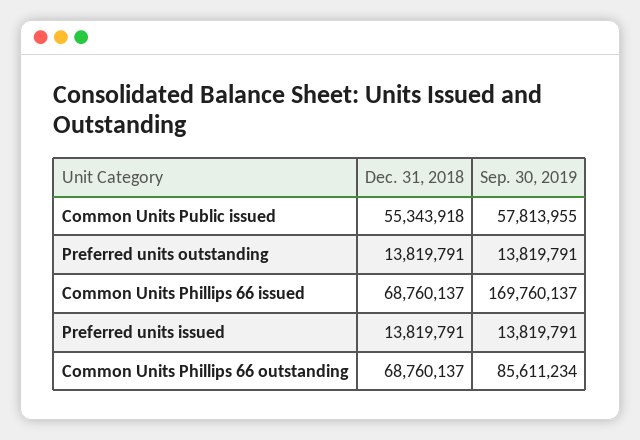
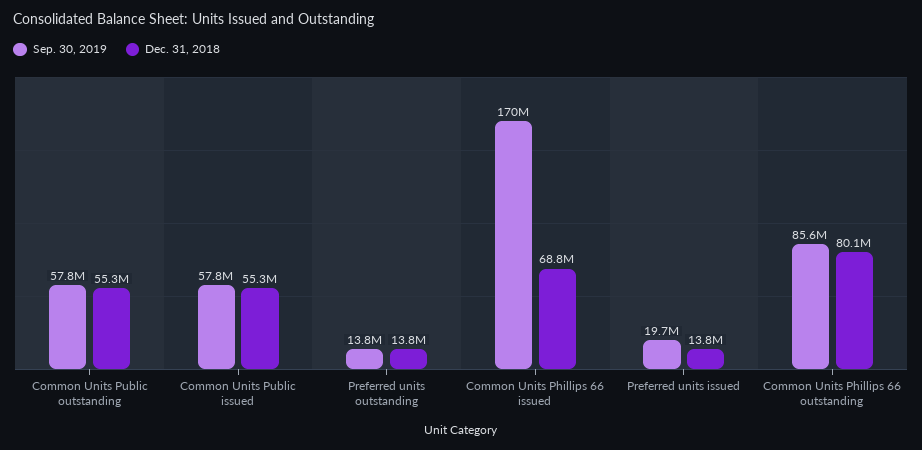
  {
    "Dec. 31, 2018": {
      "Common Units Public issued": 55343918,
      "Preferred units outstanding": 13819791,
      "Common Units Phillips 66 issued": 68760137,
      "Preferred units issued": 13819791,
-     "Common Units Phillips 66 outstanding": 68760137
+     "Common Units Phillips 66 outstanding": 80100000,
+     "Common Units Public outstanding": 55300000
    },
    "Sep. 30, 2019": {
      "Common Units Public issued": 57813955,
      "Preferred units outstanding": 13819791,
      "Common Units Phillips 66 issued": 169760137,
-     "Preferred units issued": 13819791,
+     "Preferred units issued": 19700000,
-     "Common Units Phillips 66 outstanding": 85611234
+     "Common Units Phillips 66 outstanding": 85611234,
+     "Common Units Public outstanding": 57800000
    }
  }

